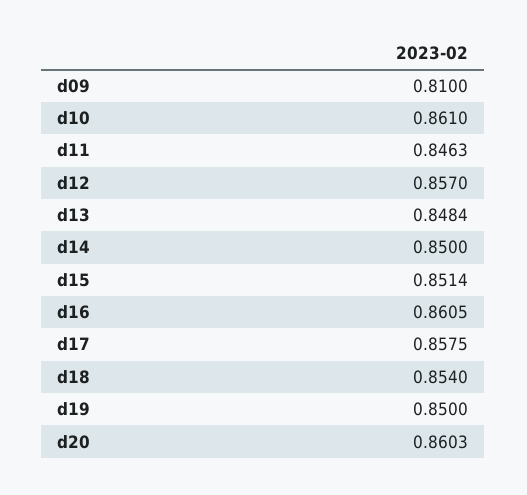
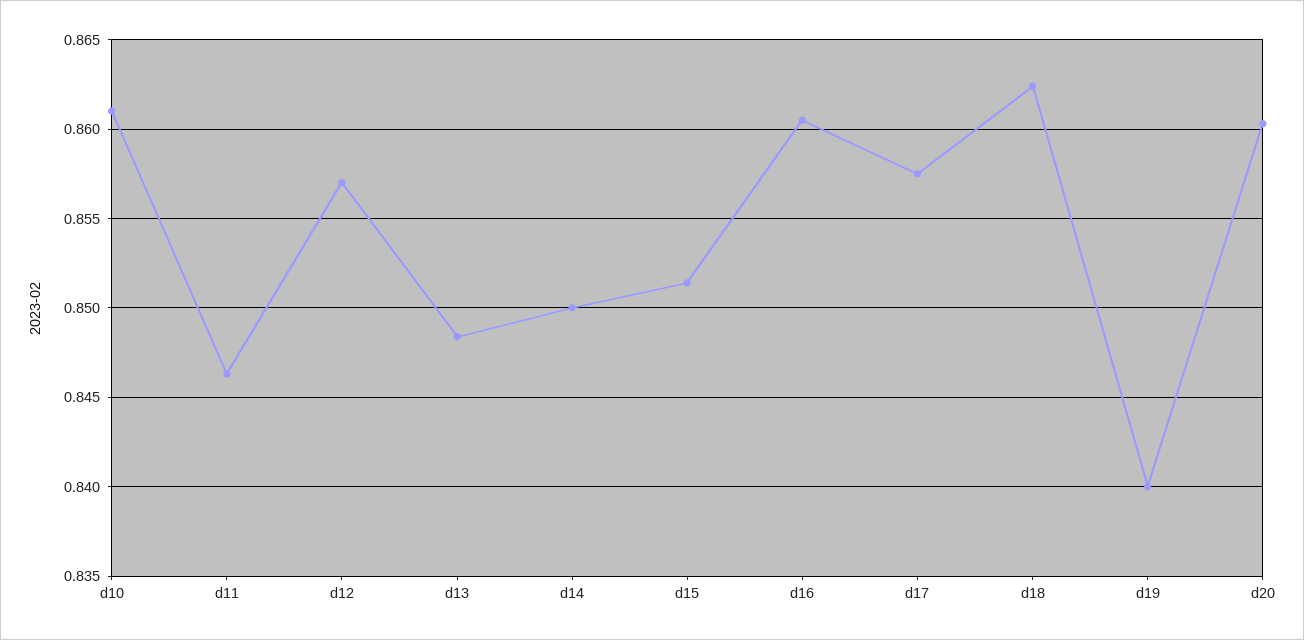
  {
-   "d09": 0.81,
    "d10": 0.861,
    "d11": 0.8463,
    "d12": 0.857,
    "d13": 0.8484,
    "d14": 0.85,
    "d15": 0.8514,
    "d16": 0.8605,
    "d17": 0.8575,
-   "d18": 0.854,
+   "d18": 0.8625,
-   "d19": 0.85,
+   "d19": 0.84,
    "d20": 0.8603
  }

